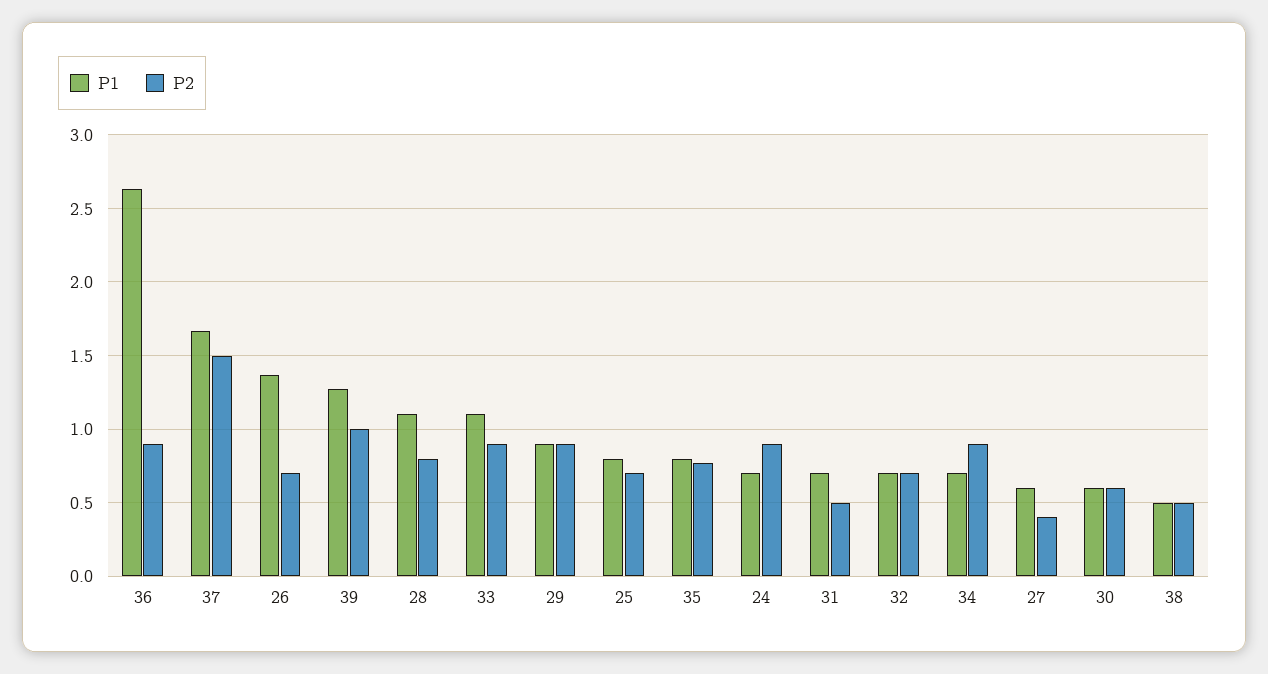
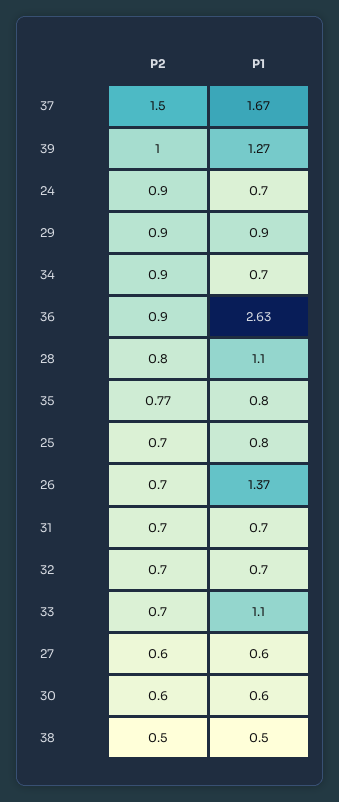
  {
    "P1": {
      "36": 2.63,
      "37": 1.67,
      "26": 1.37,
      "39": 1.27,
      "28": 1.1,
      "33": 1.1,
      "29": 0.9,
      "25": 0.8,
      "35": 0.8,
      "24": 0.7,
      "31": 0.7,
      "32": 0.7,
      "34": 0.7,
      "27": 0.6,
      "30": 0.6,
      "38": 0.5
    },
    "P2": {
      "36": 0.9,
      "37": 1.5,
      "26": 0.7,
      "39": 1,
      "28": 0.8,
-     "33": 0.9,
+     "33": 0.7,
      "29": 0.9,
      "25": 0.7,
      "35": 0.77,
      "24": 0.9,
-     "31": 0.5,
+     "31": 0.7,
      "32": 0.7,
      "34": 0.9,
-     "27": 0.4,
+     "27": 0.6,
      "30": 0.6,
      "38": 0.5
    }
  }

